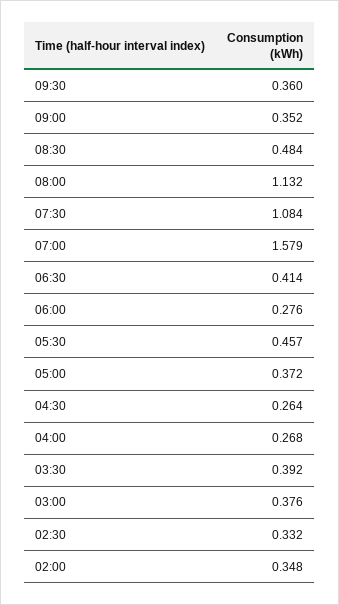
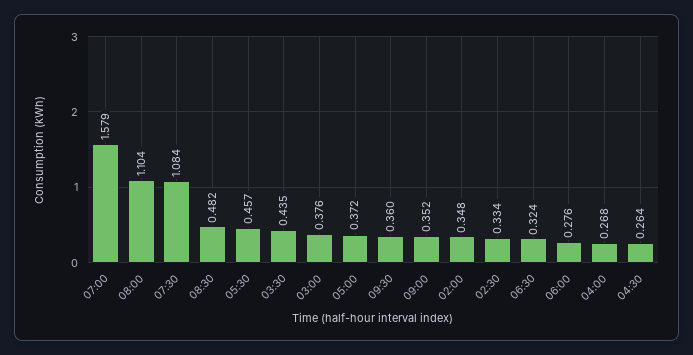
  {
    "09:30": 0.36,
    "09:00": 0.352,
-   "08:30": 0.484,
+   "08:30": 0.482,
-   "08:00": 1.132,
+   "08:00": 1.104,
    "07:30": 1.084,
    "07:00": 1.579,
-   "06:30": 0.414,
+   "06:30": 0.324,
    "06:00": 0.276,
    "05:30": 0.457,
    "05:00": 0.372,
    "04:30": 0.264,
    "04:00": 0.268,
-   "03:30": 0.392,
+   "03:30": 0.435,
    "03:00": 0.376,
-   "02:30": 0.332,
+   "02:30": 0.334,
    "02:00": 0.348
  }

